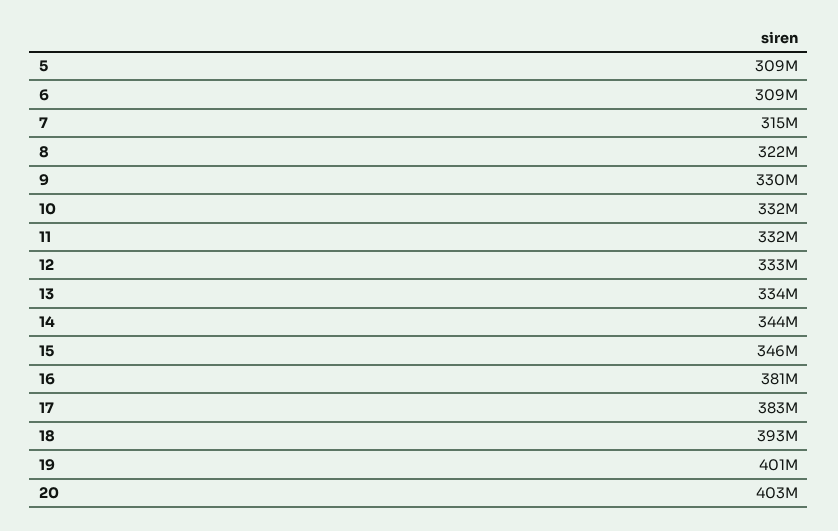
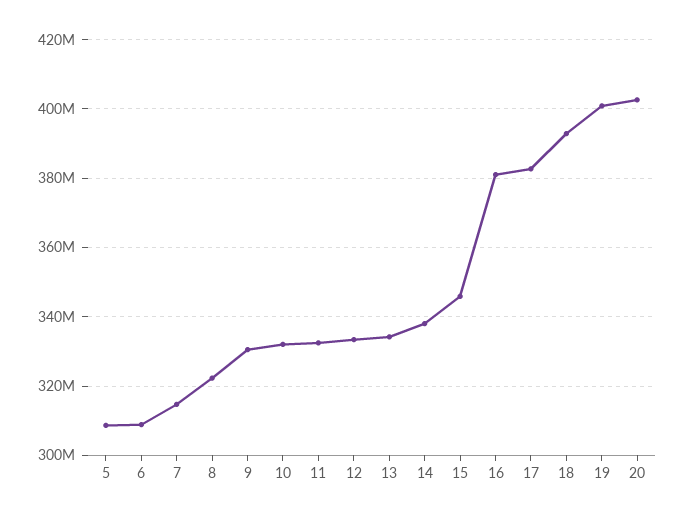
  {
    "5": 309000000,
    "6": 309000000,
    "7": 315000000,
    "8": 322000000,
    "9": 330000000,
    "10": 332000000,
    "11": 332000000,
    "12": 333000000,
    "13": 334000000,
-   "14": 344000000,
+   "14": 338000000,
    "15": 346000000,
    "16": 381000000,
    "17": 383000000,
    "18": 393000000,
    "19": 401000000,
    "20": 403000000
  }

